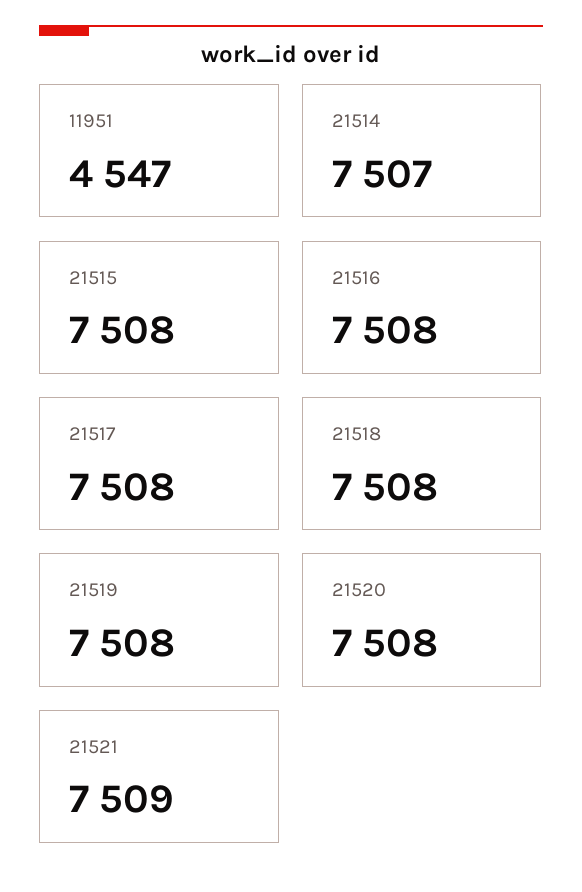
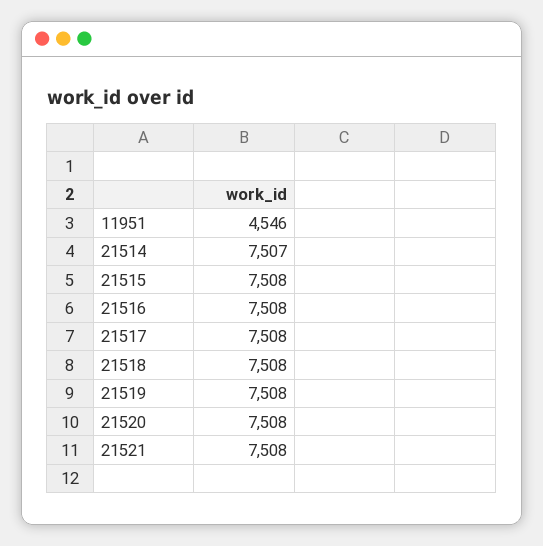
  {
-   "11951": 4547,
+   "11951": 4546,
    "21514": 7507,
    "21515": 7508,
    "21516": 7508,
    "21517": 7508,
    "21518": 7508,
    "21519": 7508,
    "21520": 7508,
-   "21521": 7509
+   "21521": 7508
  }

